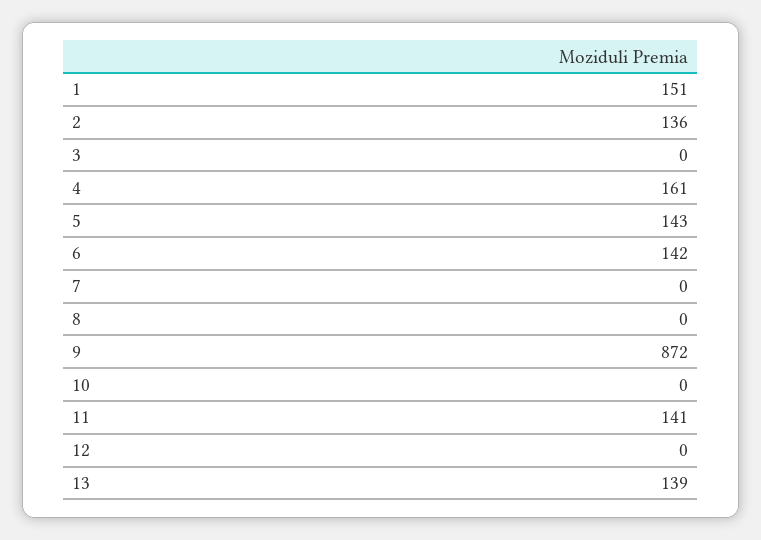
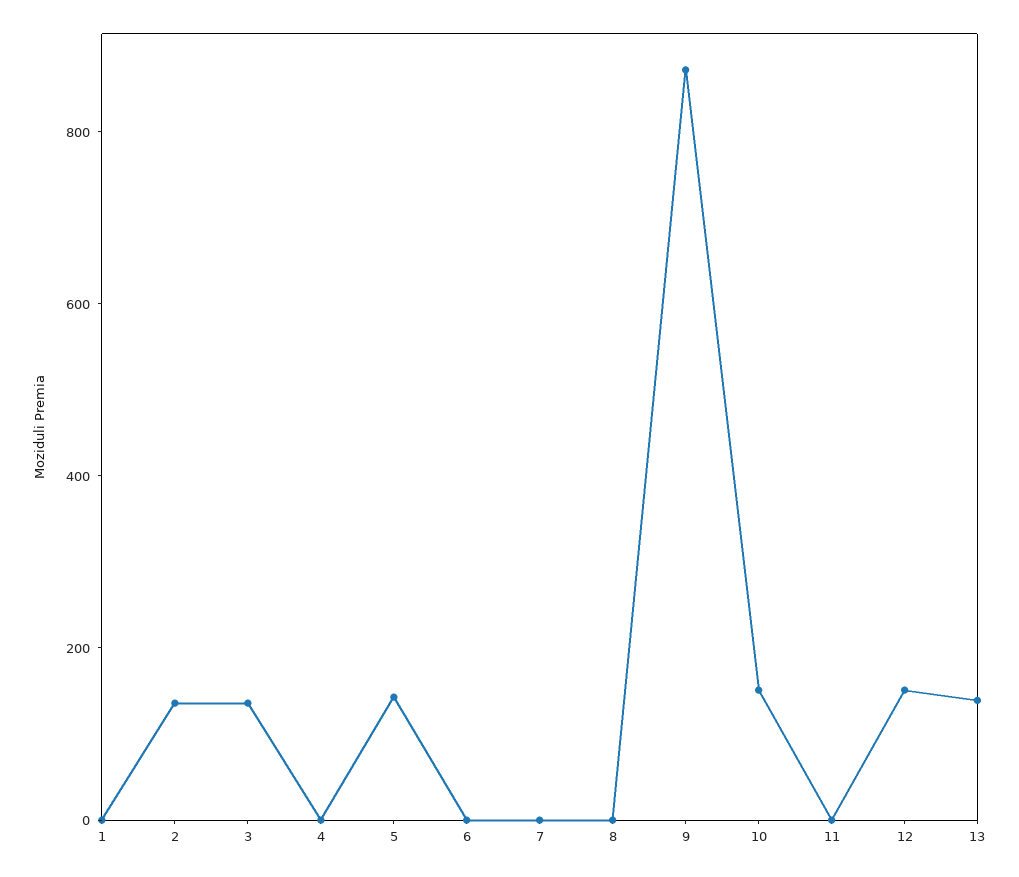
  {
-   "1": 151,
+   "1": 0,
    "2": 136,
-   "3": 0,
+   "3": 150,
-   "4": 161,
+   "4": 0,
    "5": 143,
-   "6": 142,
+   "6": 0,
    "7": 0,
    "8": 0,
    "9": 872,
-   "10": 0,
+   "10": 150,
-   "11": 141,
+   "11": 0,
-   "12": 0,
+   "12": 150,
    "13": 139
  }

